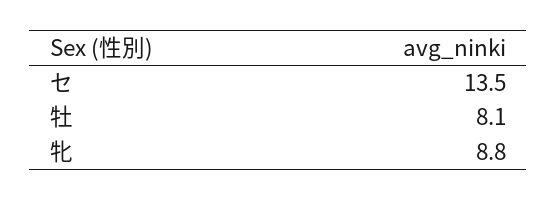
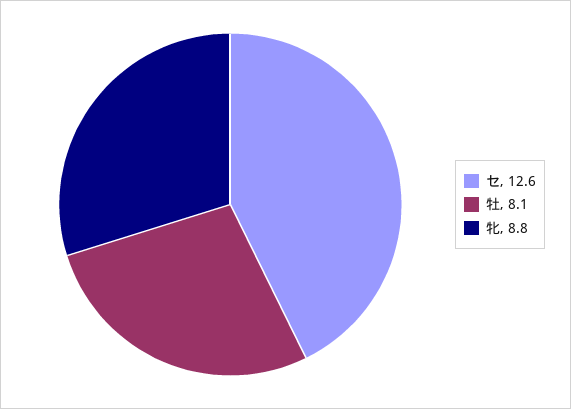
  {
-   "セ": 13.5,
+   "セ": 12.6,
    "牡": 8.1,
    "牝": 8.8
  }

